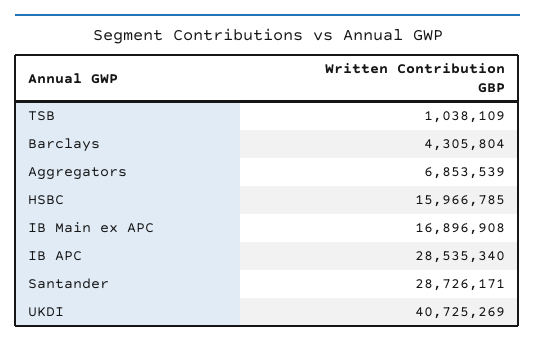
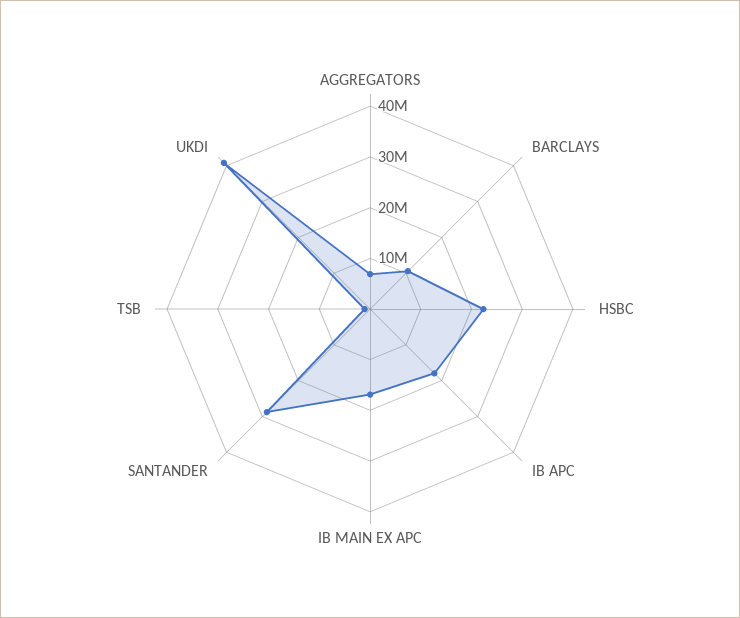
  {
    "TSB": 1038109,
-   "Barclays": 4305804,
+   "Barclays": 10000000,
    "Aggregators": 6853539,
-   "HSBC": 15966785,
+   "HSBC": 22000000,
    "IB Main ex APC": 16896908,
-   "IB APC": 28535340,
+   "IB APC": 18000000,
    "Santander": 28726171,
    "UKDI": 40725269
  }

